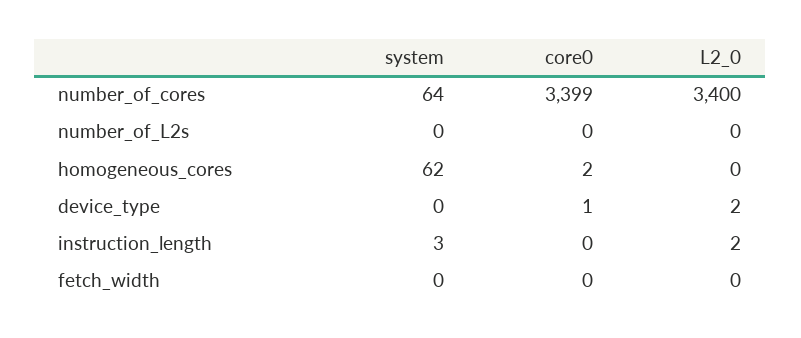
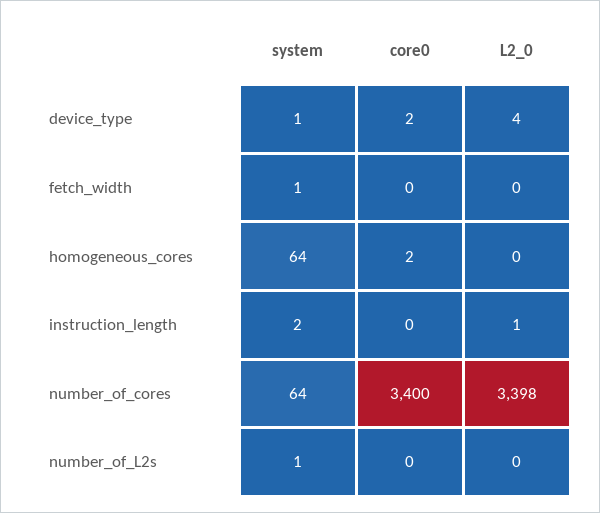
  {
    "system": {
      "number_of_cores": 64,
-     "number_of_L2s": 0,
+     "number_of_L2s": 1,
-     "homogeneous_cores": 62,
+     "homogeneous_cores": 64,
-     "device_type": 0,
+     "device_type": 1,
-     "instruction_length": 3,
+     "instruction_length": 2,
-     "fetch_width": 0
+     "fetch_width": 1
    },
    "core0": {
-     "number_of_cores": 3399,
+     "number_of_cores": 3400,
      "number_of_L2s": 0,
      "homogeneous_cores": 2,
-     "device_type": 1,
+     "device_type": 2,
      "instruction_length": 0,
      "fetch_width": 0
    },
    "L2_0": {
-     "number_of_cores": 3400,
+     "number_of_cores": 3398,
      "number_of_L2s": 0,
      "homogeneous_cores": 0,
-     "device_type": 2,
+     "device_type": 4,
-     "instruction_length": 2,
+     "instruction_length": 1,
      "fetch_width": 0
    }
  }

